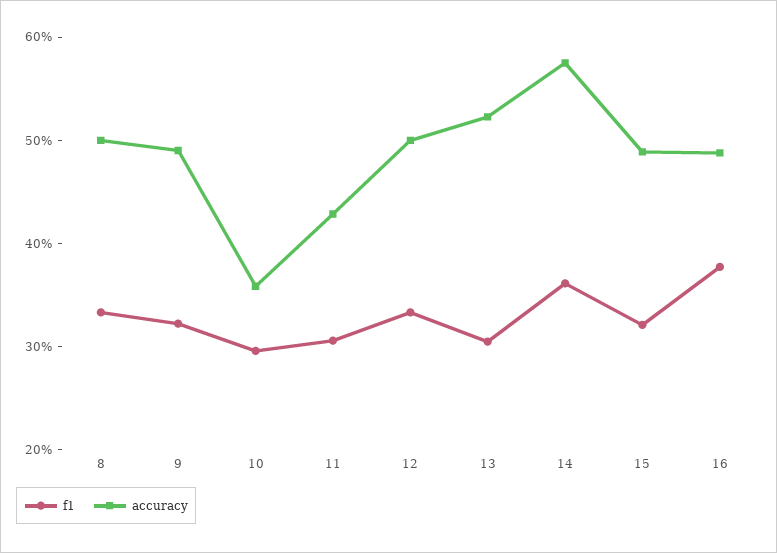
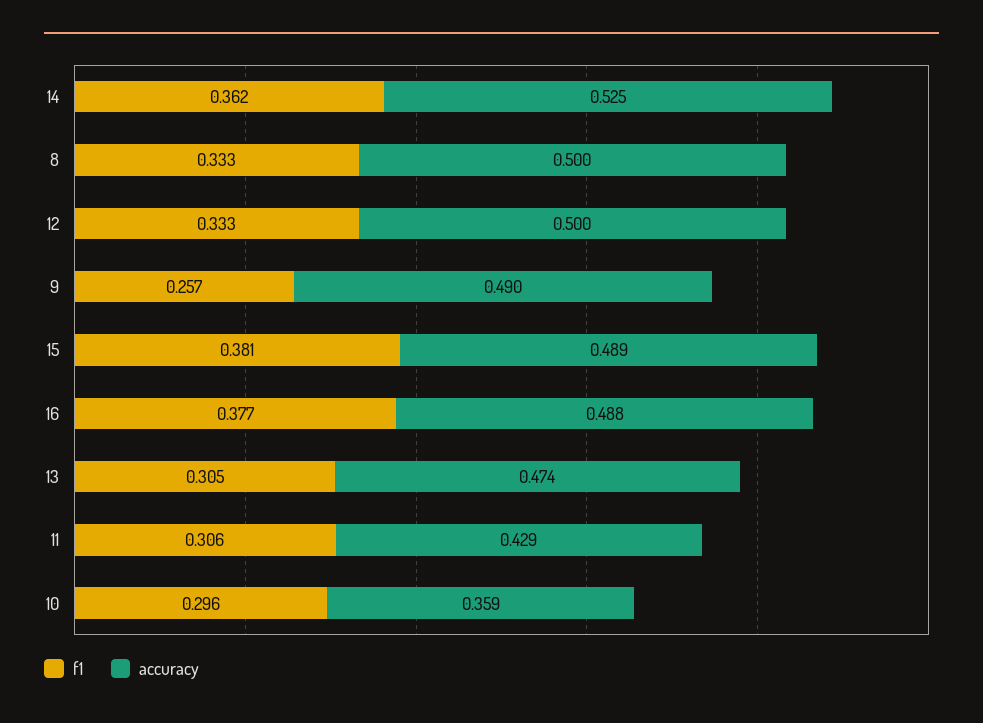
  {
    "f1": {
      "8": 0.333,
-     "9": 0.32,
+     "9": 0.257,
      "10": 0.296,
      "11": 0.306,
      "12": 0.333,
      "13": 0.305,
      "14": 0.362,
-     "15": 0.32,
+     "15": 0.381,
      "16": 0.377
    },
    "accuracy": {
      "8": 0.5,
      "9": 0.49,
      "10": 0.359,
      "11": 0.429,
      "12": 0.5,
-     "13": 0.52,
+     "13": 0.474,
-     "14": 0.58,
+     "14": 0.525,
      "15": 0.489,
      "16": 0.488
    }
  }

